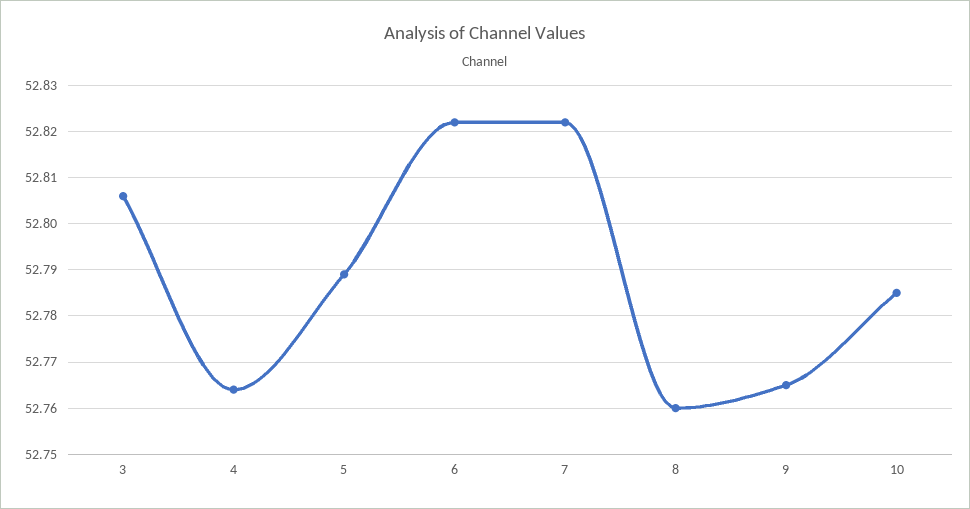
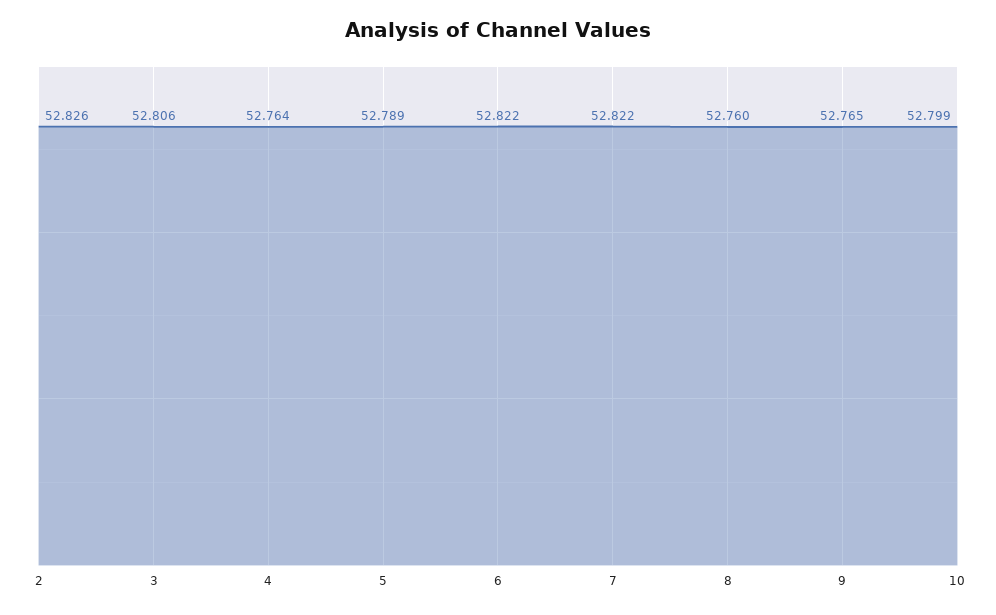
  {
    "3": 52.806,
    "4": 52.764,
    "5": 52.789,
    "6": 52.822,
    "7": 52.822,
    "8": 52.76,
    "9": 52.765,
-   "10": 52.785
+   "10": 52.799,
+   "2": 52.826
  }

